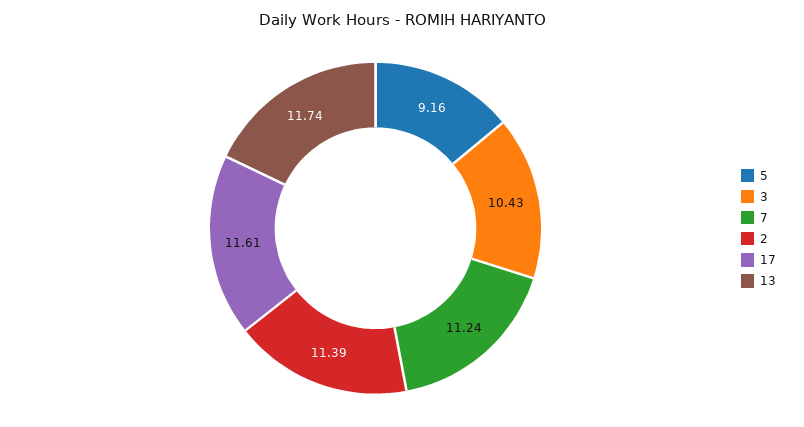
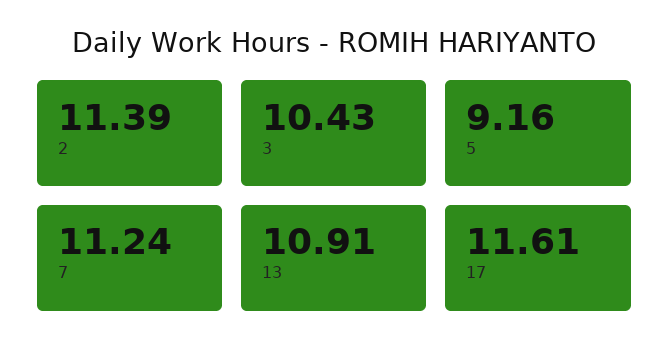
  {
    "5": 9.16,
    "3": 10.43,
    "7": 11.24,
    "2": 11.39,
    "17": 11.61,
-   "13": 11.74
+   "13": 10.91
  }

